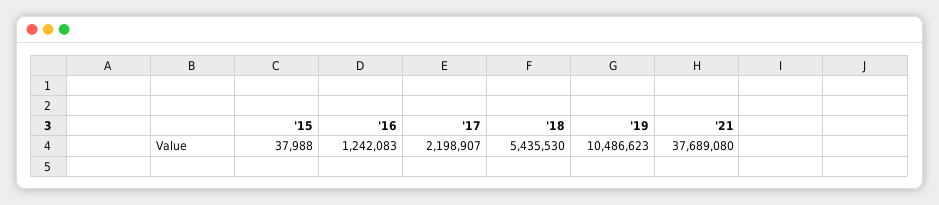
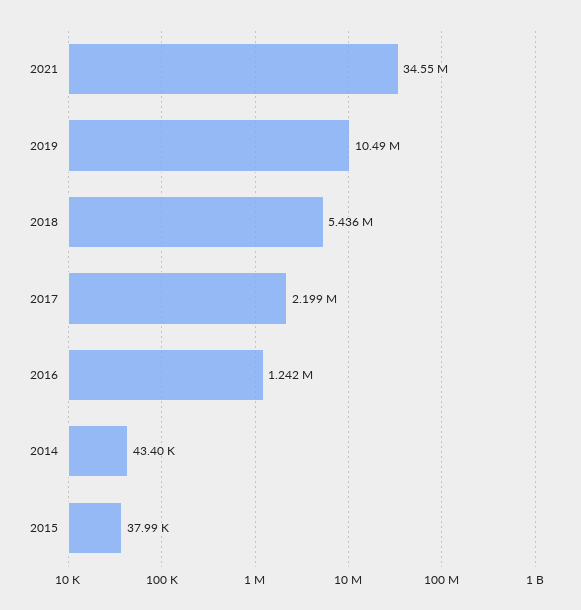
  {
    "'15": 37988,
    "'16": 1242083,
    "'17": 2198907,
    "'18": 5435530,
    "'19": 10486623,
-   "'21": 37689080
+   "'21": 34550000,
+   "2014": 43400
  }

